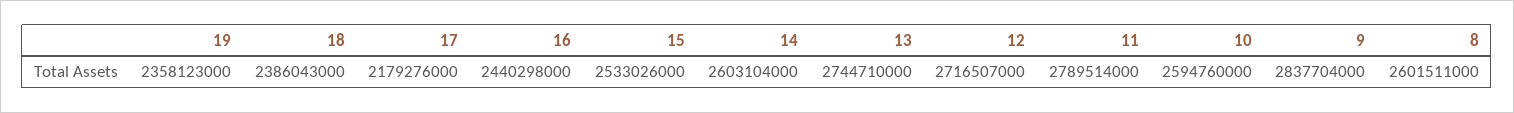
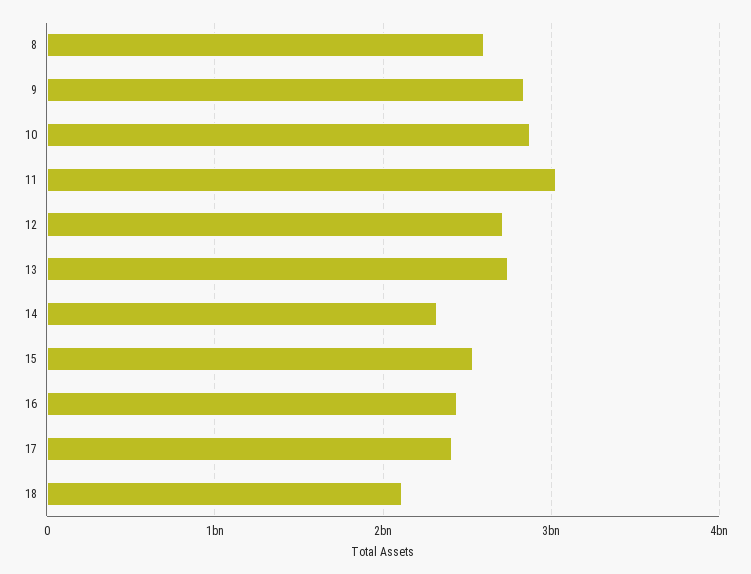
  {
-   "19": 2358123000,
-   "18": 2386043000,
+   "18": 2100000000,
-   "17": 2179276000,
+   "17": 2400000000,
    "16": 2440298000,
    "15": 2533026000,
-   "14": 2603104000,
+   "14": 2300000000,
    "13": 2744710000,
    "12": 2716507000,
-   "11": 2789514000,
+   "11": 3000000000,
-   "10": 2594760000,
+   "10": 2900000000,
    "9": 2837704000,
    "8": 2601511000
  }

